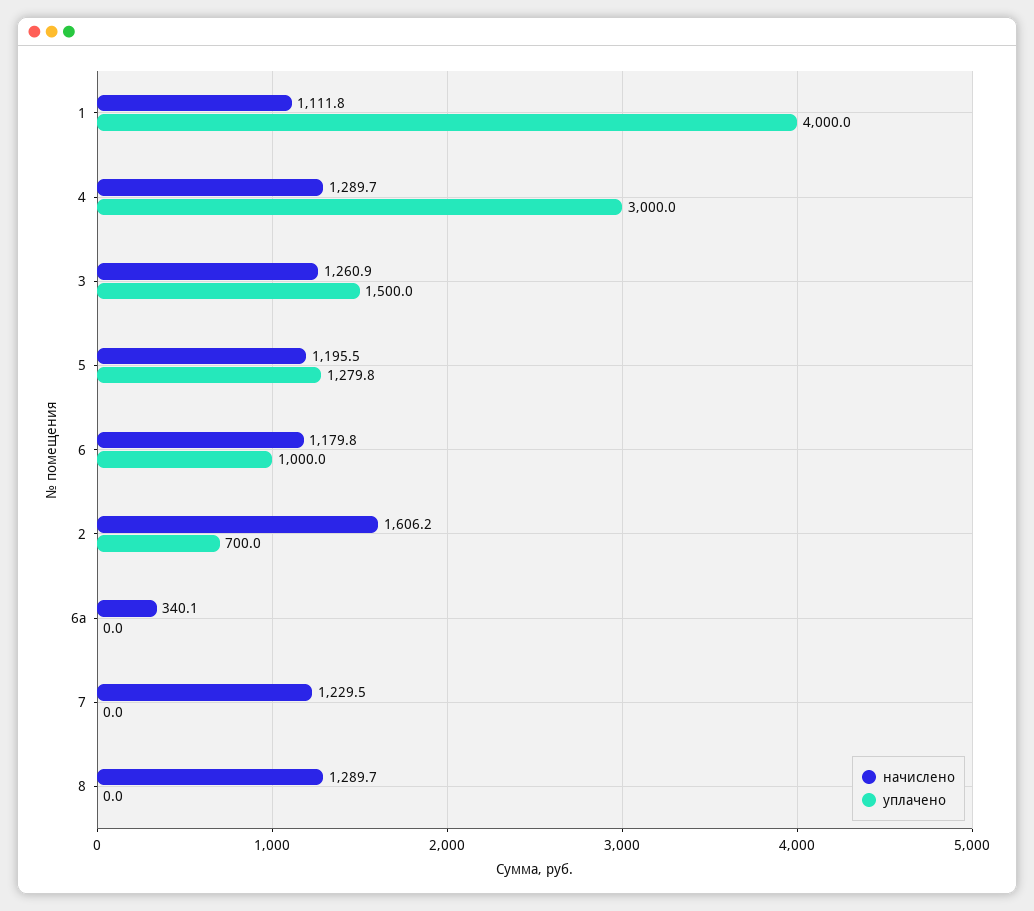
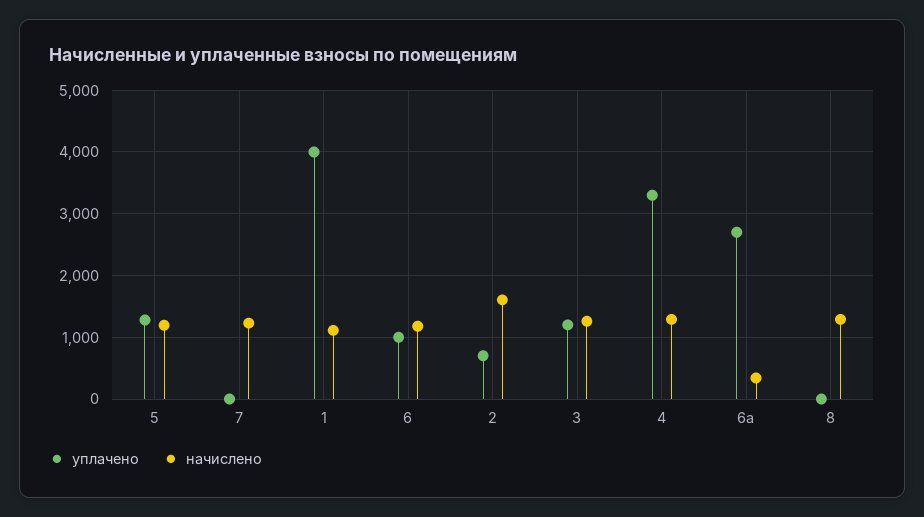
  {
    "начислено": {
      "1": 1111.8,
      "4": 1289.7,
      "3": 1260.9,
      "5": 1195.5,
      "6": 1179.8,
      "2": 1606.2,
      "6а": 340.1,
      "7": 1229.5,
      "8": 1289.7
    },
    "уплачено": {
      "1": 4000,
-     "4": 3000,
+     "4": 3300,
-     "3": 1500,
+     "3": 1200,
      "5": 1279.8,
      "6": 1000,
      "2": 700,
-     "6а": 0,
+     "6а": 2700,
      "7": 0,
      "8": 0
    }
  }

